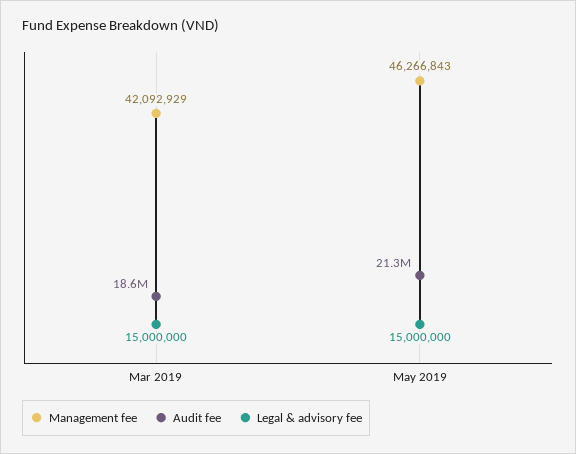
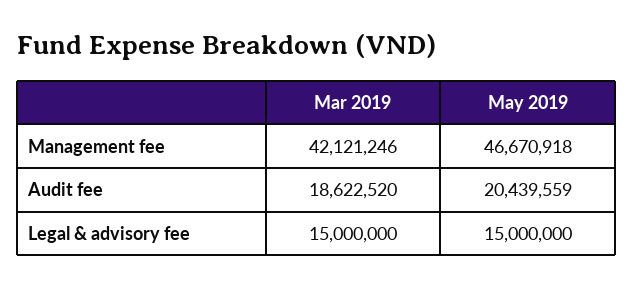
  {
    "Management fee": {
-     "Mar 2019": 42092929,
+     "Mar 2019": 42121246,
-     "May 2019": 46266843
+     "May 2019": 46670918
    },
    "Audit fee": {
      "Mar 2019": 18622520,
-     "May 2019": 21300000
+     "May 2019": 20439559
    },
    "Legal & advisory fee": {
      "Mar 2019": 15000000,
      "May 2019": 15000000
    }
  }

